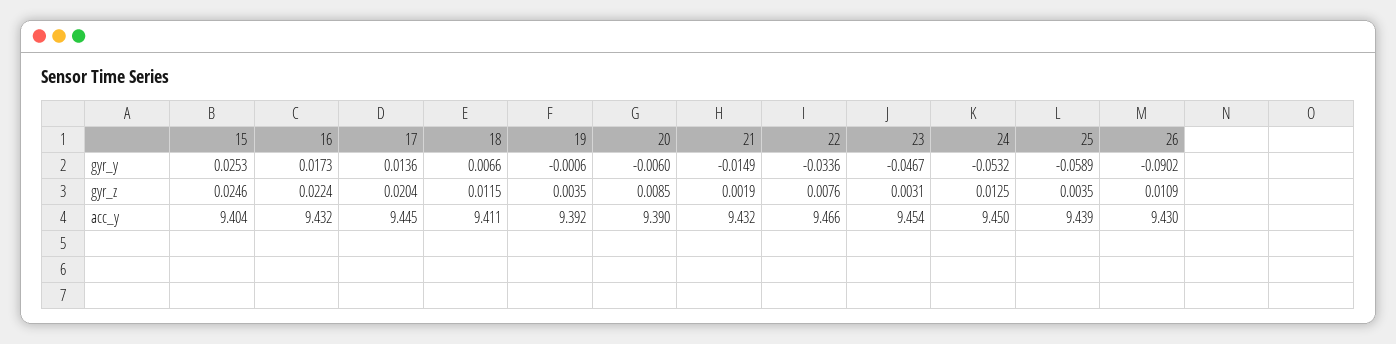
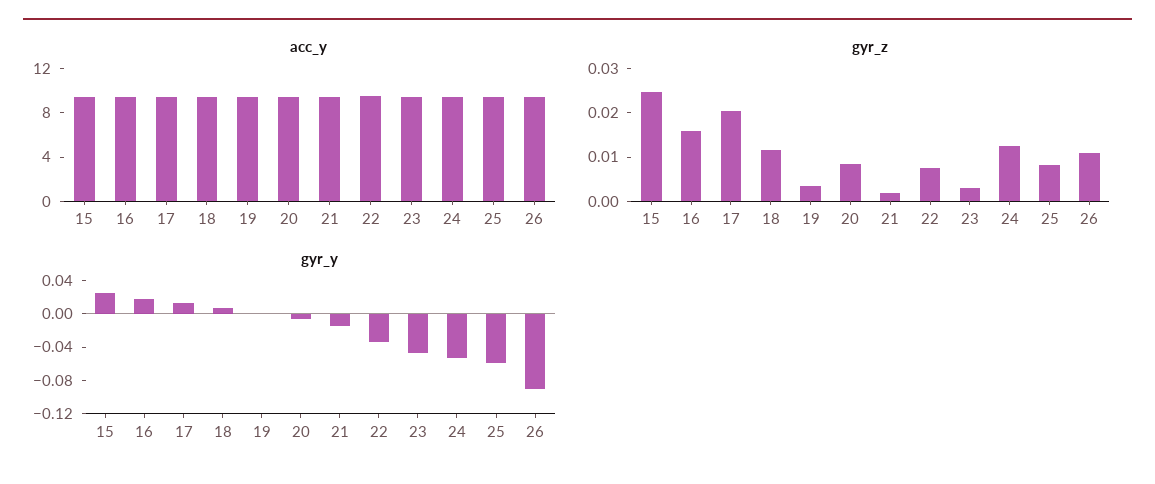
  {
    "gyr_y": {
      "15": 0.0253,
      "16": 0.0173,
      "17": 0.0136,
      "18": 0.0066,
      "19": -0.0006,
      "20": -0.006,
      "21": -0.0149,
      "22": -0.0336,
      "23": -0.0467,
      "24": -0.0532,
      "25": -0.0589,
      "26": -0.0902
    },
    "gyr_z": {
      "15": 0.0246,
-     "16": 0.0224,
+     "16": 0.016,
      "17": 0.0204,
      "18": 0.0115,
      "19": 0.0035,
      "20": 0.0085,
      "21": 0.0019,
      "22": 0.0076,
      "23": 0.0031,
      "24": 0.0125,
-     "25": 0.0035,
+     "25": 0.008,
      "26": 0.0109
    },
    "acc_y": {
      "15": 9.404,
      "16": 9.432,
      "17": 9.445,
      "18": 9.411,
      "19": 9.392,
      "20": 9.39,
      "21": 9.432,
      "22": 9.466,
      "23": 9.454,
      "24": 9.45,
      "25": 9.439,
      "26": 9.43
    }
  }

